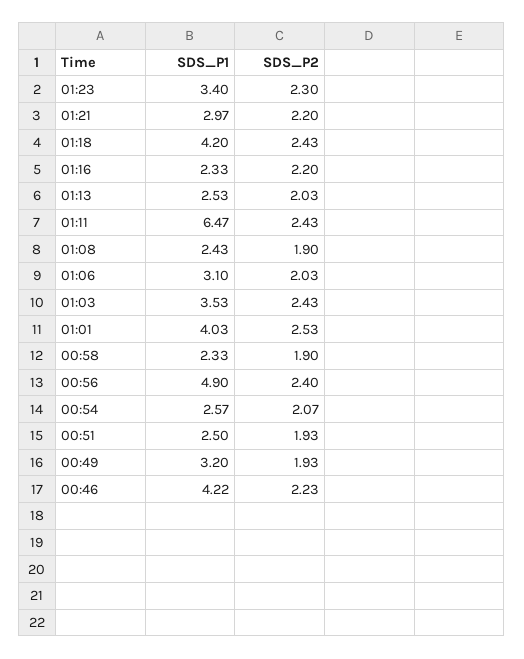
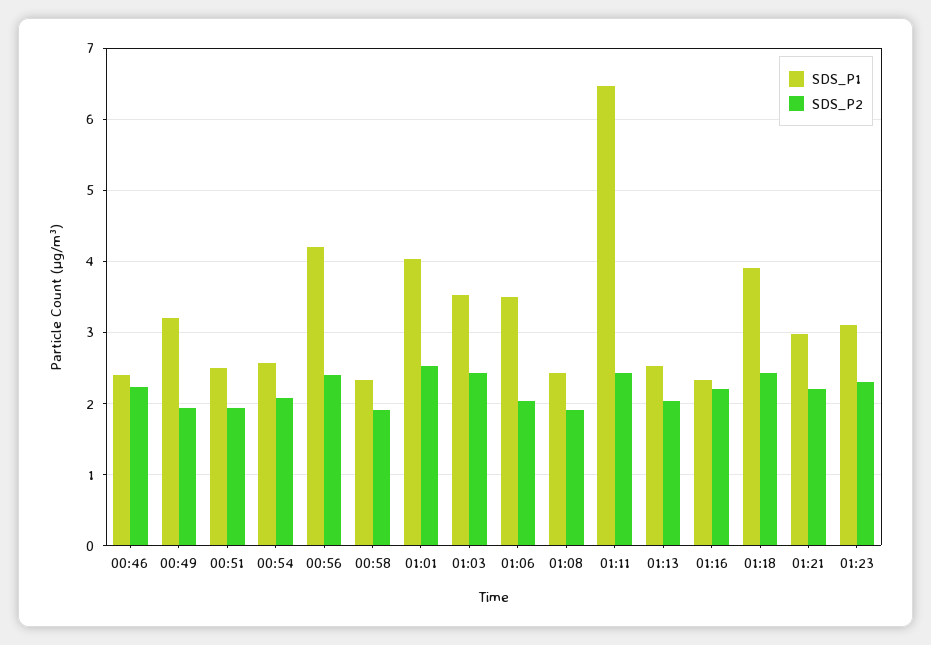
  {
    "SDS_P1": {
-     "01:23": 3.4,
+     "01:23": 3.1,
      "01:21": 2.97,
-     "01:18": 4.2,
+     "01:18": 3.9,
      "01:16": 2.33,
      "01:13": 2.53,
      "01:11": 6.47,
      "01:08": 2.43,
-     "01:06": 3.1,
+     "01:06": 3.5,
      "01:03": 3.53,
      "01:01": 4.03,
      "00:58": 2.33,
-     "00:56": 4.9,
+     "00:56": 4.2,
      "00:54": 2.57,
      "00:51": 2.5,
      "00:49": 3.2,
-     "00:46": 4.22
+     "00:46": 2.4
    },
    "SDS_P2": {
      "01:23": 2.3,
      "01:21": 2.2,
      "01:18": 2.43,
      "01:16": 2.2,
      "01:13": 2.03,
      "01:11": 2.43,
      "01:08": 1.9,
      "01:06": 2.03,
      "01:03": 2.43,
      "01:01": 2.53,
      "00:58": 1.9,
      "00:56": 2.4,
      "00:54": 2.07,
      "00:51": 1.93,
      "00:49": 1.93,
      "00:46": 2.23
    }
  }

